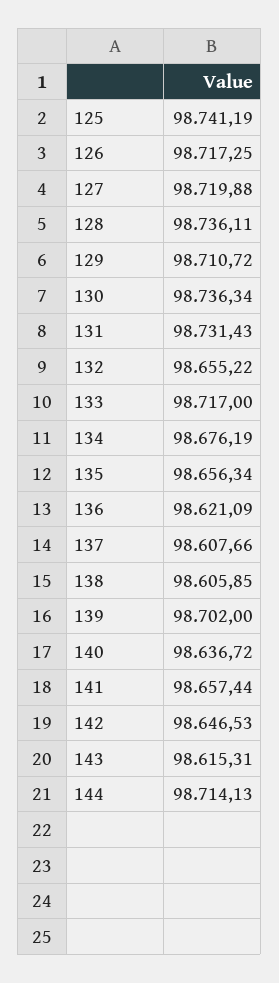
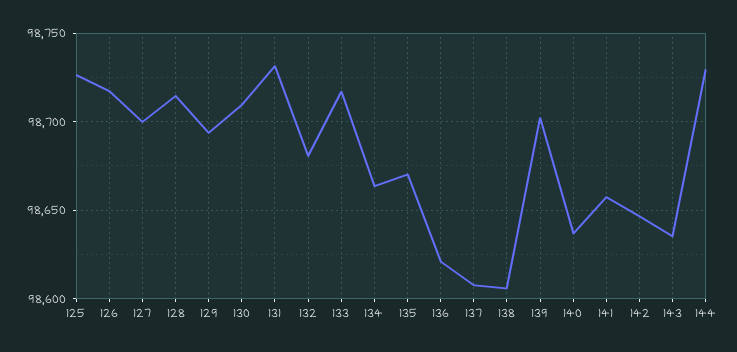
  {
-   "125": 98741.19,
+   "125": 98725,
    "126": 98717.25,
-   "127": 98719.88,
+   "127": 98700,
-   "128": 98736.11,
+   "128": 98715,
-   "129": 98710.72,
+   "129": 98695,
-   "130": 98736.34,
+   "130": 98710,
    "131": 98731.43,
-   "132": 98655.22,
+   "132": 98680,
    "133": 98717,
-   "134": 98676.19,
+   "134": 98665,
-   "135": 98656.34,
+   "135": 98670,
    "136": 98621.09,
    "137": 98607.66,
    "138": 98605.85,
    "139": 98702,
    "140": 98636.72,
    "141": 98657.44,
    "142": 98646.53,
-   "143": 98615.31,
+   "143": 98635,
-   "144": 98714.13
+   "144": 98730
  }

